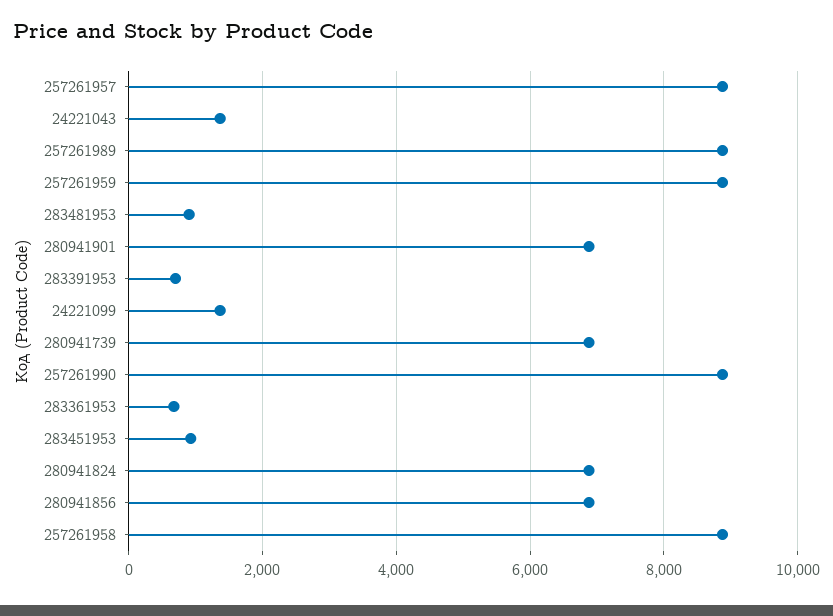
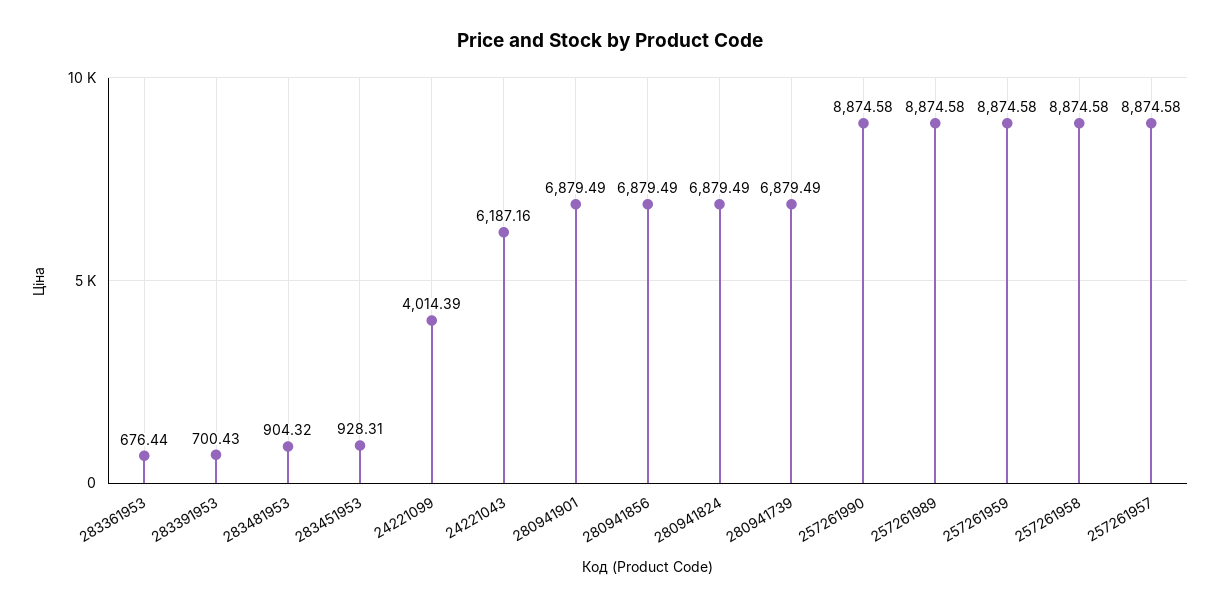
  {
    "257261957": 8874.58,
-   "24221043": 1400,
+   "24221043": 6187.16,
    "257261989": 8874.58,
    "257261959": 8874.58,
    "283481953": 904.32,
    "280941901": 6879.49,
    "283391953": 700.43,
-   "24221099": 1400,
+   "24221099": 4014.39,
    "280941739": 6879.49,
    "257261990": 8874.58,
    "283361953": 676.44,
    "283451953": 928.31,
    "280941824": 6879.49,
    "280941856": 6879.49,
    "257261958": 8874.58
  }

